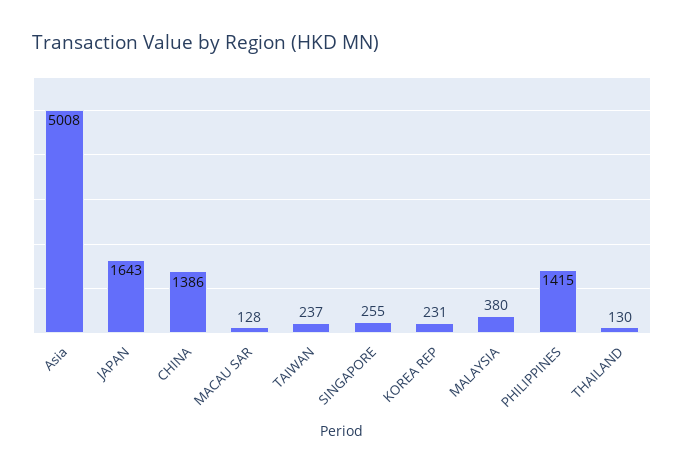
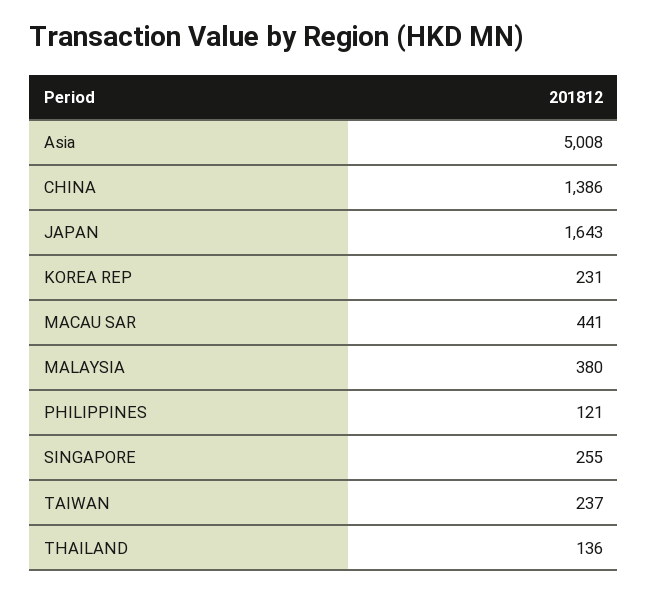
  {
    "Asia": 5008,
    "JAPAN": 1643,
    "CHINA": 1386,
-   "MACAU SAR": 128,
+   "MACAU SAR": 441,
    "TAIWAN": 237,
    "SINGAPORE": 255,
    "KOREA REP": 231,
    "MALAYSIA": 380,
-   "PHILIPPINES": 1415,
+   "PHILIPPINES": 121,
-   "THAILAND": 130
+   "THAILAND": 136
  }

